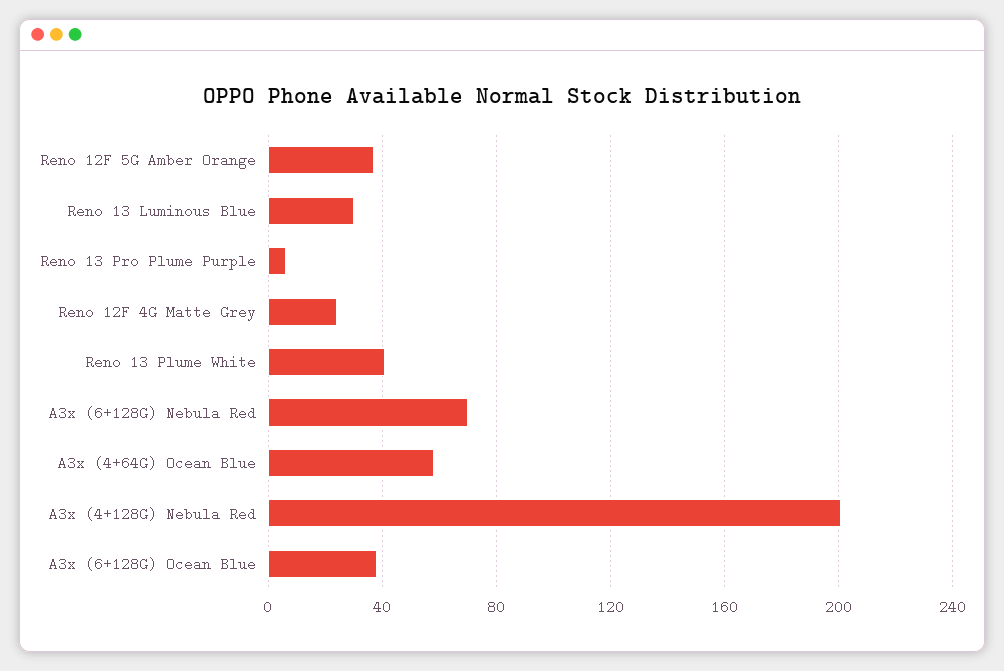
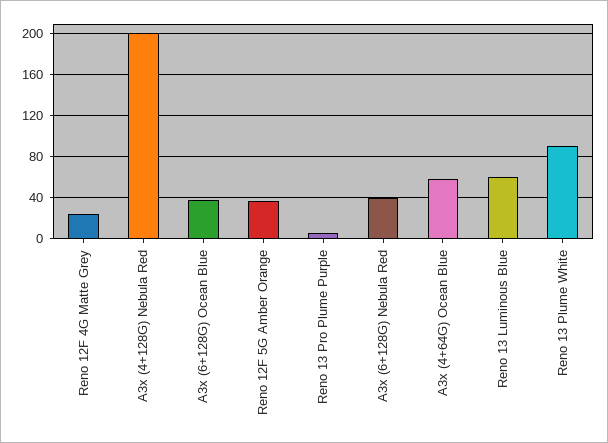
  {
    "Reno 12F 5G Amber Orange": 35,
-   "Reno 13 Luminous Blue": 30,
+   "Reno 13 Luminous Blue": 60,
    "Reno 13 Pro Plume Purple": 5,
    "Reno 12F 4G Matte Grey": 25,
-   "Reno 13 Plume White": 40,
+   "Reno 13 Plume White": 90,
-   "A3x (6+128G) Nebula Red": 70,
+   "A3x (6+128G) Nebula Red": 40,
    "A3x (4+64G) Ocean Blue": 60,
    "A3x (4+128G) Nebula Red": 200,
    "A3x (6+128G) Ocean Blue": 40
  }

